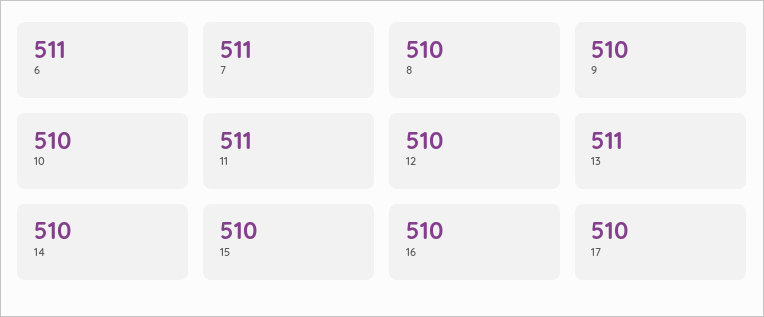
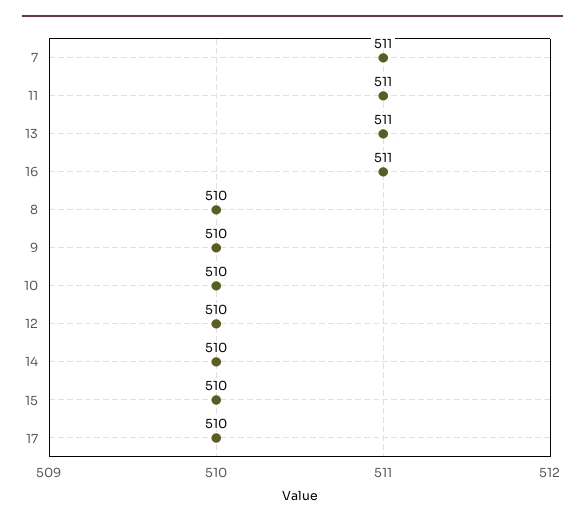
  {
-   "6": 511,
    "7": 511,
    "8": 510,
    "9": 510,
    "10": 510,
    "11": 511,
    "12": 510,
    "13": 511,
    "14": 510,
    "15": 510,
-   "16": 510,
+   "16": 511,
    "17": 510
  }

